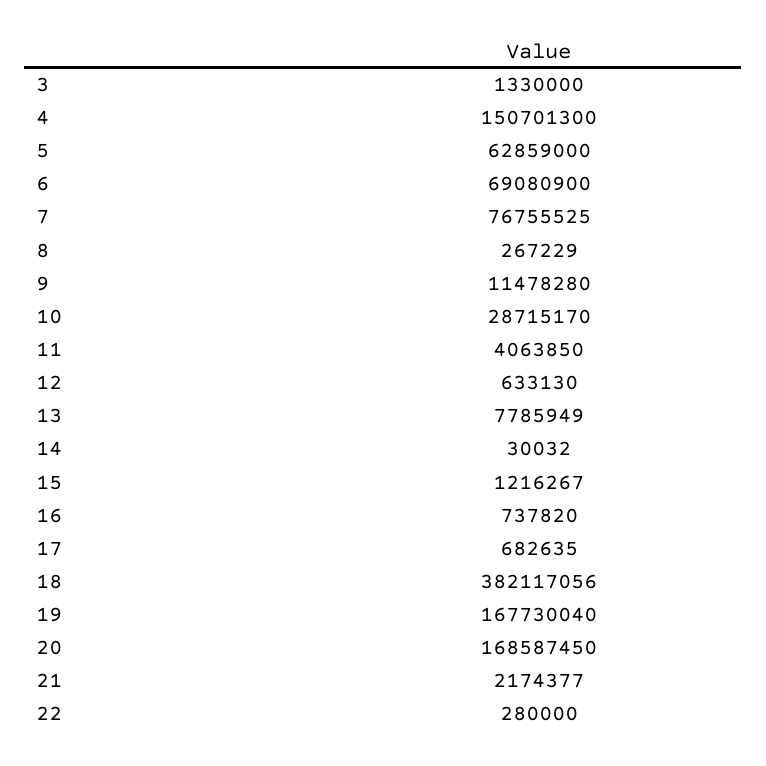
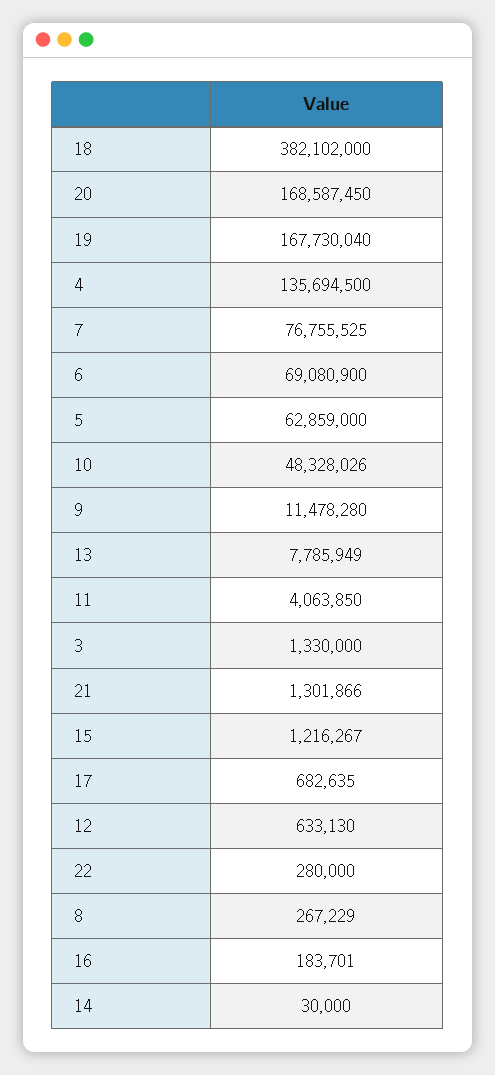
  {
    "3": 1330000,
-   "4": 150701300,
+   "4": 135694500,
    "5": 62859000,
    "6": 69080900,
    "7": 76755525,
    "8": 267229,
    "9": 11478280,
-   "10": 28715170,
+   "10": 48328026,
    "11": 4063850,
    "12": 633130,
    "13": 7785949,
-   "14": 30032,
+   "14": 30000,
    "15": 1216267,
-   "16": 737820,
+   "16": 183701,
    "17": 682635,
-   "18": 382117056,
+   "18": 382102000,
    "19": 167730040,
    "20": 168587450,
-   "21": 2174377,
+   "21": 1301866,
    "22": 280000
  }

